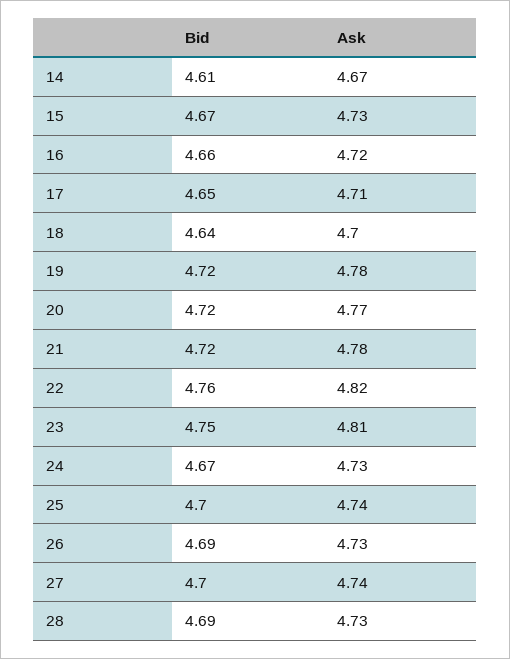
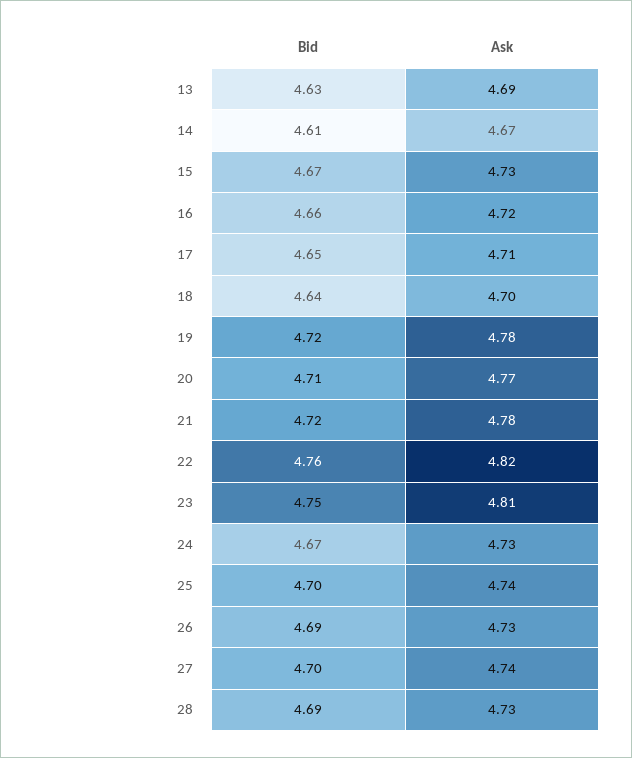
  {
    "Bid": {
      "14": 4.61,
      "15": 4.67,
      "16": 4.66,
      "17": 4.65,
      "18": 4.64,
      "19": 4.72,
-     "20": 4.72,
+     "20": 4.71,
      "21": 4.72,
      "22": 4.76,
      "23": 4.75,
      "24": 4.67,
      "25": 4.7,
      "26": 4.69,
      "27": 4.7,
-     "28": 4.69
+     "28": 4.69,
+     "13": 4.63
    },
    "Ask": {
      "14": 4.67,
      "15": 4.73,
      "16": 4.72,
      "17": 4.71,
      "18": 4.7,
      "19": 4.78,
      "20": 4.77,
      "21": 4.78,
      "22": 4.82,
      "23": 4.81,
      "24": 4.73,
      "25": 4.74,
      "26": 4.73,
      "27": 4.74,
-     "28": 4.73
+     "28": 4.73,
+     "13": 4.69
    }
  }

